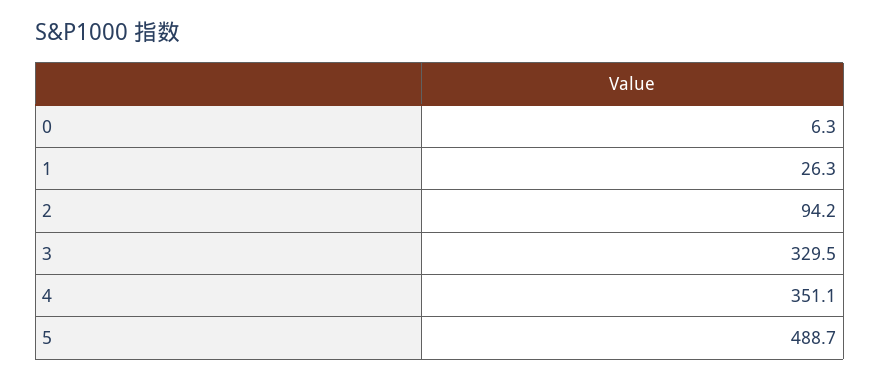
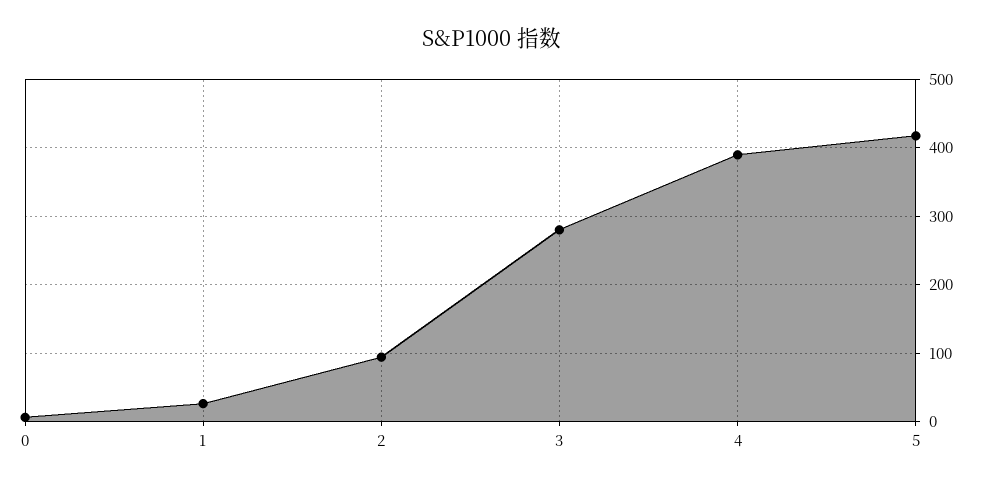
  {
    "0": 6.3,
    "1": 26.3,
    "2": 94.2,
-   "3": 329.5,
+   "3": 280,
-   "4": 351.1,
+   "4": 390,
-   "5": 488.7
+   "5": 420
  }

